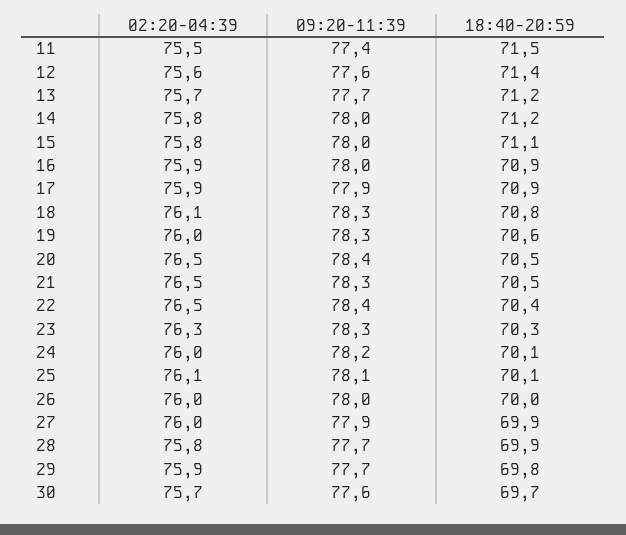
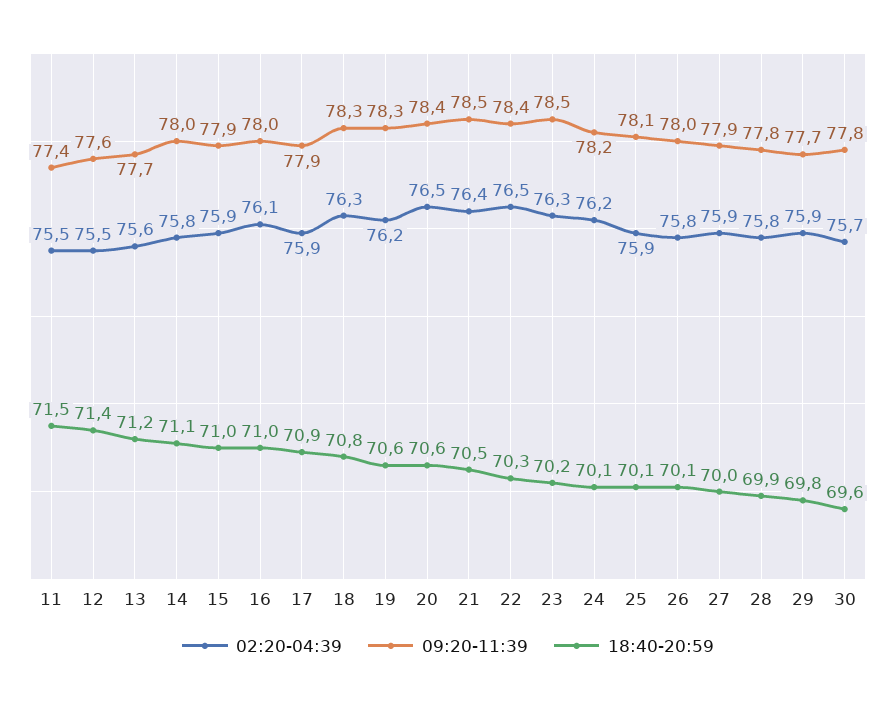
  {
    "02:20-04:39": {
      "11": 75.5,
-     "12": 75.6,
+     "12": 75.5,
-     "13": 75.7,
+     "13": 75.6,
      "14": 75.8,
-     "15": 75.8,
+     "15": 75.9,
-     "16": 75.9,
+     "16": 76.1,
      "17": 75.9,
-     "18": 76.1,
+     "18": 76.3,
-     "19": 76,
+     "19": 76.2,
      "20": 76.5,
-     "21": 76.5,
+     "21": 76.4,
      "22": 76.5,
      "23": 76.3,
-     "24": 76,
+     "24": 76.2,
-     "25": 76.1,
+     "25": 75.9,
-     "26": 76,
+     "26": 75.8,
-     "27": 76,
+     "27": 75.9,
      "28": 75.8,
      "29": 75.9,
      "30": 75.7
    },
    "09:20-11:39": {
      "11": 77.4,
      "12": 77.6,
      "13": 77.7,
      "14": 78,
-     "15": 78,
+     "15": 77.9,
      "16": 78,
      "17": 77.9,
      "18": 78.3,
      "19": 78.3,
      "20": 78.4,
-     "21": 78.3,
+     "21": 78.5,
      "22": 78.4,
-     "23": 78.3,
+     "23": 78.5,
      "24": 78.2,
      "25": 78.1,
      "26": 78,
      "27": 77.9,
-     "28": 77.7,
+     "28": 77.8,
      "29": 77.7,
-     "30": 77.6
+     "30": 77.8
    },
    "18:40-20:59": {
      "11": 71.5,
      "12": 71.4,
      "13": 71.2,
-     "14": 71.2,
+     "14": 71.1,
-     "15": 71.1,
+     "15": 71,
-     "16": 70.9,
+     "16": 71,
      "17": 70.9,
      "18": 70.8,
      "19": 70.6,
-     "20": 70.5,
+     "20": 70.6,
      "21": 70.5,
-     "22": 70.4,
+     "22": 70.3,
-     "23": 70.3,
+     "23": 70.2,
      "24": 70.1,
      "25": 70.1,
-     "26": 70,
+     "26": 70.1,
-     "27": 69.9,
+     "27": 70,
      "28": 69.9,
      "29": 69.8,
-     "30": 69.7
+     "30": 69.6
    }
  }

